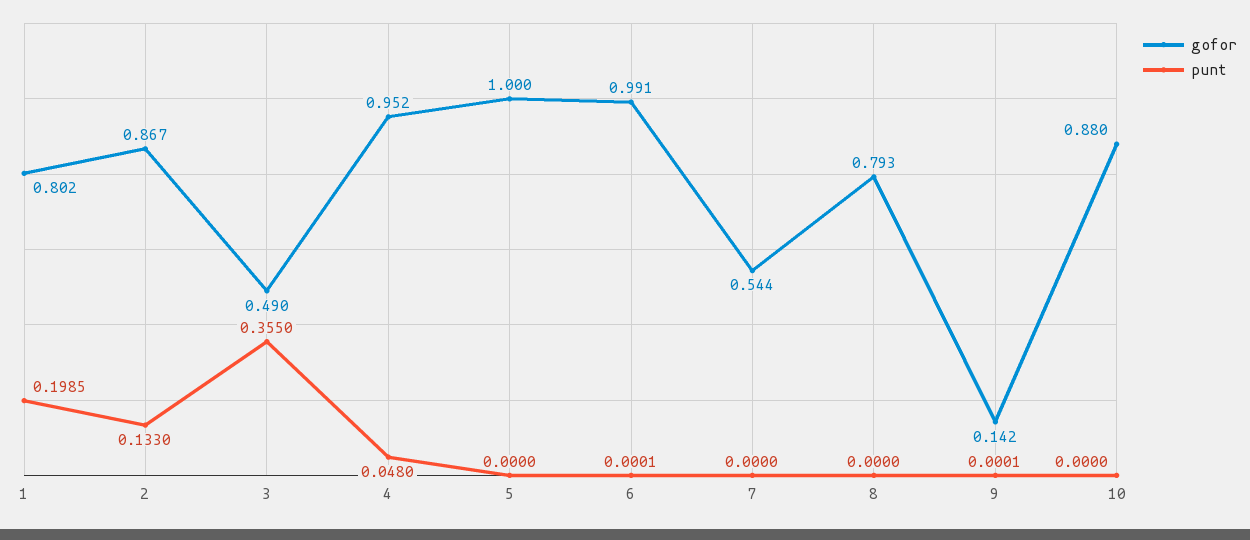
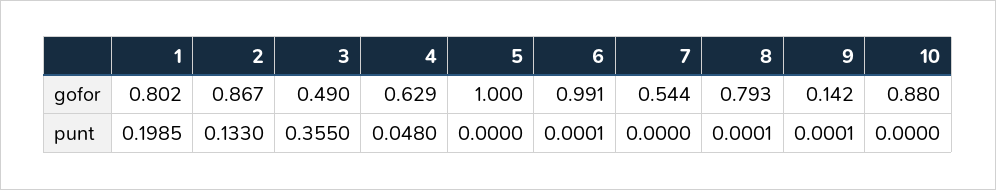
  {
    "gofor": {
      "1": 0.802,
      "2": 0.867,
      "3": 0.49,
-     "4": 0.952,
+     "4": 0.629,
      "5": 1,
      "6": 0.991,
      "7": 0.544,
      "8": 0.793,
      "9": 0.142,
      "10": 0.88
    },
    "punt": {
      "1": 0.1985,
      "2": 0.133,
      "3": 0.355,
      "4": 0.048,
      "5": 0,
      "6": 0.0001,
      "7": 0,
-     "8": 0,
+     "8": 0.0001,
      "9": 0.0001,
      "10": 0
    }
  }

